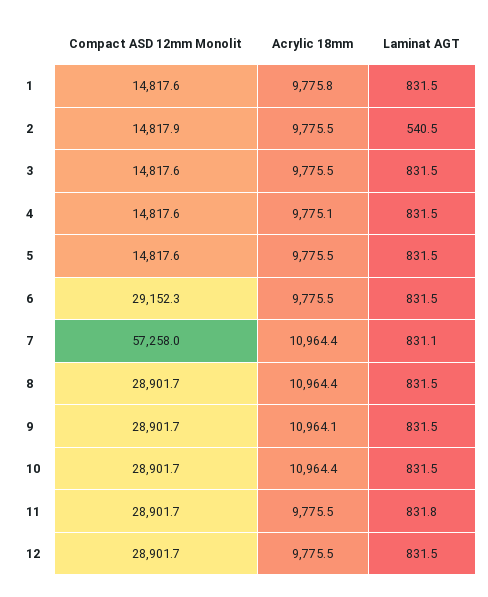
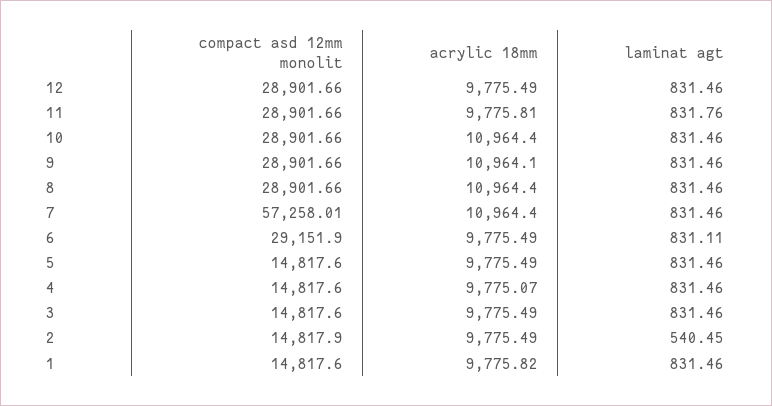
  {
    "Compact ASD 12mm Monolit": {
      "1": 14817.6,
      "2": 14817.9,
      "3": 14817.6,
      "4": 14817.6,
      "5": 14817.6,
-     "6": 29152.3,
+     "6": 29151.9,
      "7": 57258.01,
      "8": 28901.66,
      "9": 28901.66,
      "10": 28901.66,
      "11": 28901.66,
      "12": 28901.66
    },
    "Acrylic 18mm": {
      "1": 9775.82,
      "2": 9775.49,
      "3": 9775.49,
      "4": 9775.07,
      "5": 9775.49,
      "6": 9775.49,
      "7": 10964.4,
      "8": 10964.4,
      "9": 10964.1,
      "10": 10964.4,
-     "11": 9775.5,
+     "11": 9775.81,
      "12": 9775.49
    },
    "Laminat AGT": {
      "1": 831.46,
      "2": 540.45,
      "3": 831.46,
      "4": 831.46,
      "5": 831.46,
-     "6": 831.5,
+     "6": 831.11,
-     "7": 831.1,
+     "7": 831.46,
      "8": 831.46,
      "9": 831.46,
      "10": 831.46,
      "11": 831.76,
      "12": 831.46
    }
  }

